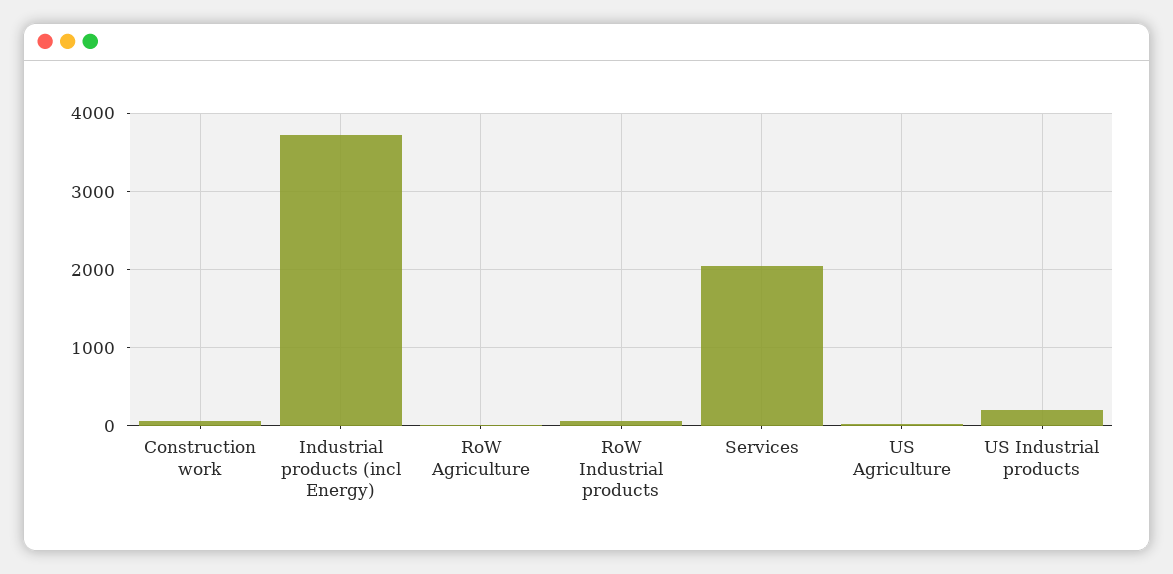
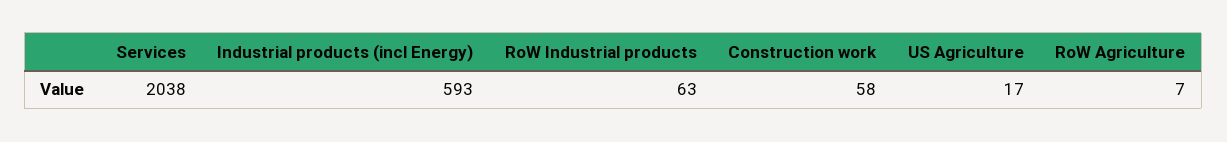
  {
    "Construction work": 58,
-   "Industrial products (incl Energy)": 3700,
+   "Industrial products (incl Energy)": 593,
    "RoW Agriculture": 7,
    "RoW Industrial products": 63,
    "Services": 2038,
-   "US Agriculture": 17,
+   "US Agriculture": 17
-   "US Industrial products": 200
  }

